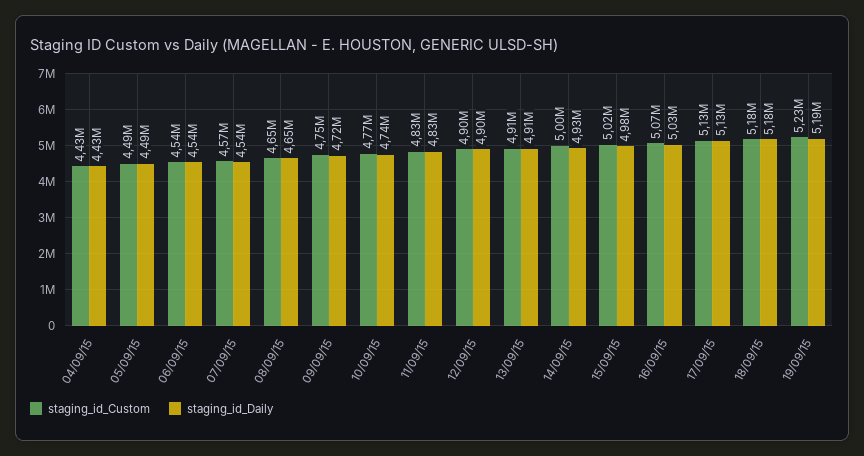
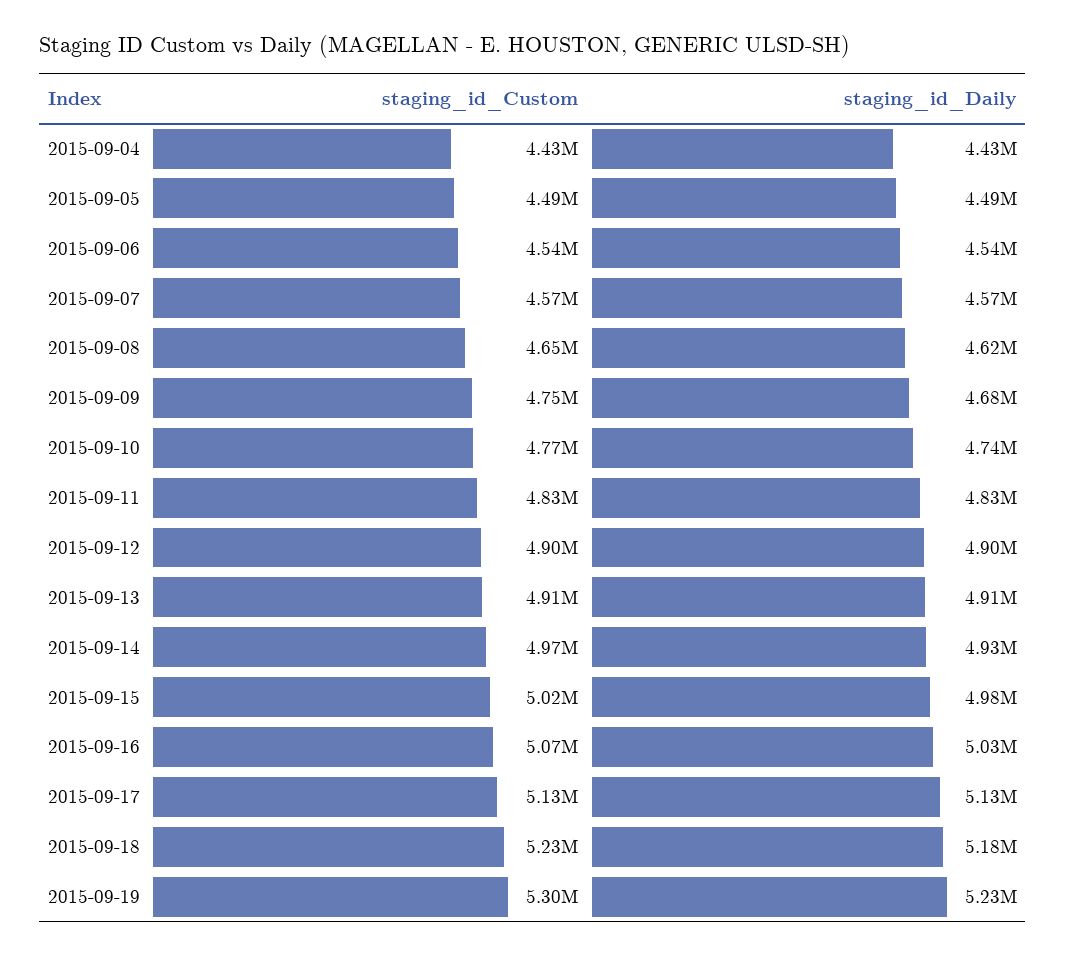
  {
    "staging_id_Custom": {
      "04/09/15": 4430000,
      "05/09/15": 4490000,
      "06/09/15": 4540000,
      "07/09/15": 4570000,
      "08/09/15": 4650000,
      "09/09/15": 4750000,
      "10/09/15": 4770000,
      "11/09/15": 4830000,
      "12/09/15": 4900000,
      "13/09/15": 4910000,
-     "14/09/15": 5000000,
+     "14/09/15": 4970000,
      "15/09/15": 5020000,
      "16/09/15": 5070000,
      "17/09/15": 5130000,
-     "18/09/15": 5180000,
+     "18/09/15": 5230000,
-     "19/09/15": 5230000
+     "19/09/15": 5300000
    },
    "staging_id_Daily": {
      "04/09/15": 4430000,
      "05/09/15": 4490000,
      "06/09/15": 4540000,
-     "07/09/15": 4540000,
+     "07/09/15": 4570000,
-     "08/09/15": 4650000,
+     "08/09/15": 4620000,
-     "09/09/15": 4720000,
+     "09/09/15": 4680000,
      "10/09/15": 4740000,
      "11/09/15": 4830000,
      "12/09/15": 4900000,
      "13/09/15": 4910000,
      "14/09/15": 4930000,
      "15/09/15": 4980000,
      "16/09/15": 5030000,
      "17/09/15": 5130000,
      "18/09/15": 5180000,
-     "19/09/15": 5190000
+     "19/09/15": 5230000
    }
  }

